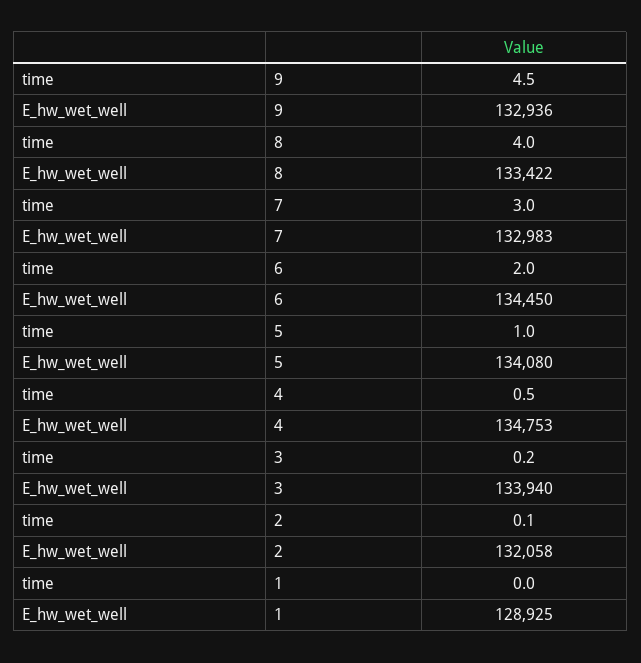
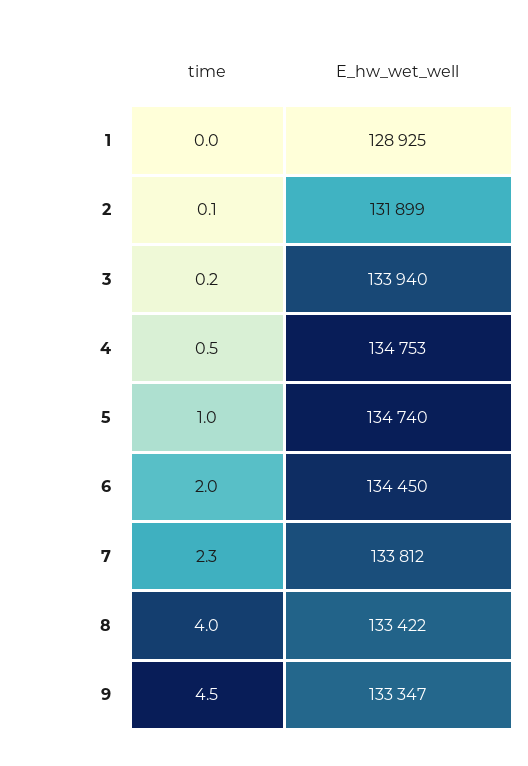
  {
    "time": {
      "9": 4.5,
      "8": 4,
-     "7": 3,
+     "7": 2.3,
      "6": 2,
      "5": 1,
      "4": 0.5,
      "3": 0.2,
      "2": 0.1,
      "1": 0
    },
    "E_hw_wet_well": {
-     "9": 132936,
+     "9": 133347,
      "8": 133422,
-     "7": 132983,
+     "7": 133812,
      "6": 134450,
-     "5": 134080,
+     "5": 134740,
      "4": 134753,
      "3": 133940,
-     "2": 132058,
+     "2": 131899,
      "1": 128925
    }
  }

